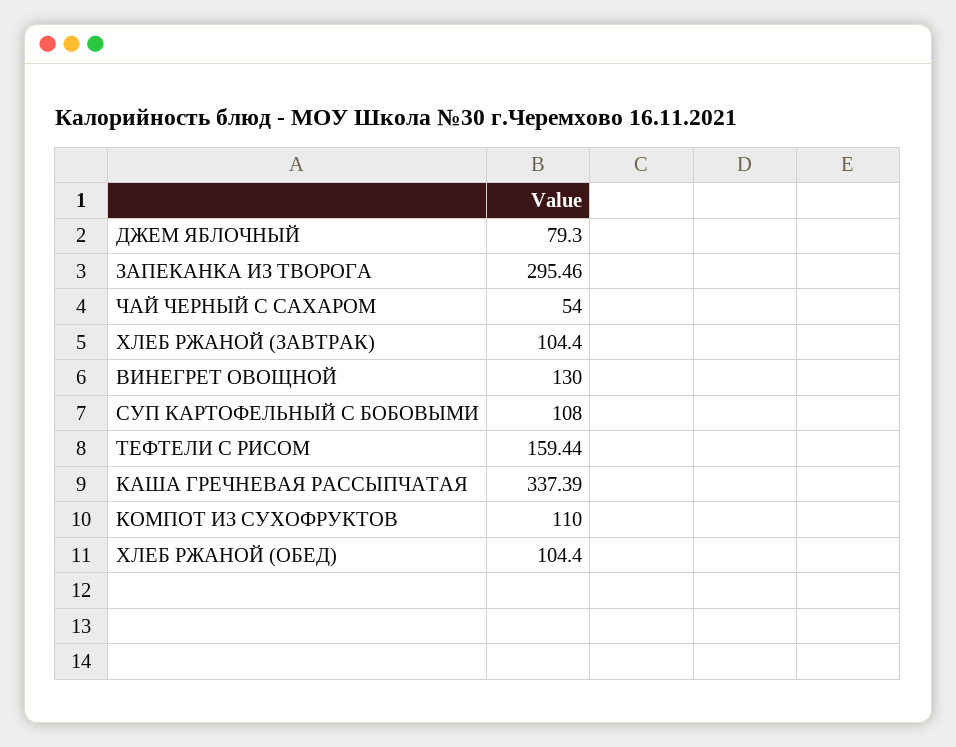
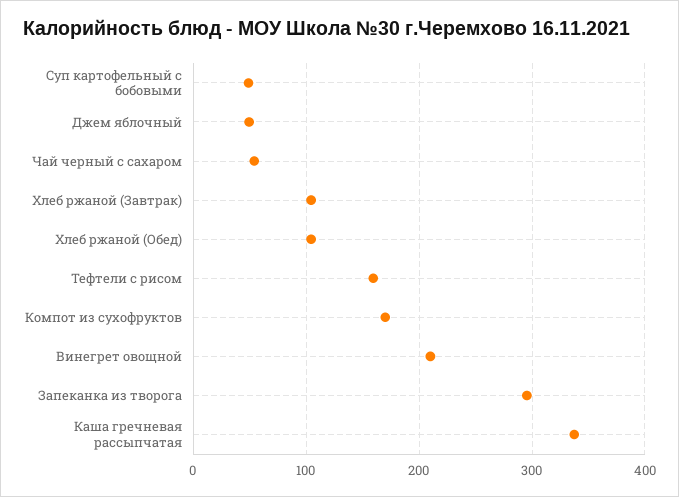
  {
-   "ДЖЕМ ЯБЛОЧНЫЙ": 79.3,
+   "ДЖЕМ ЯБЛОЧНЫЙ": 50,
    "ЗАПЕКАНКА ИЗ ТВОРОГА": 295.46,
    "ЧАЙ ЧЕРНЫЙ С САХАРОМ": 54,
    "ХЛЕБ РЖАНОЙ (ЗАВТРАК)": 104.4,
-   "ВИНЕГРЕТ ОВОЩНОЙ": 130,
+   "ВИНЕГРЕТ ОВОЩНОЙ": 210,
-   "СУП КАРТОФЕЛЬНЫЙ С БОБОВЫМИ": 108,
+   "СУП КАРТОФЕЛЬНЫЙ С БОБОВЫМИ": 50,
    "ТЕФТЕЛИ С РИСОМ": 159.44,
    "КАША ГРЕЧНЕВАЯ РАССЫПЧАТАЯ": 337.39,
-   "КОМПОТ ИЗ СУХОФРУКТОВ": 110,
+   "КОМПОТ ИЗ СУХОФРУКТОВ": 170,
    "ХЛЕБ РЖАНОЙ (ОБЕД)": 104.4
  }

